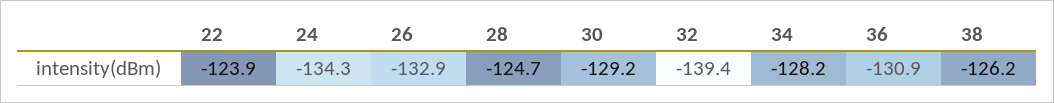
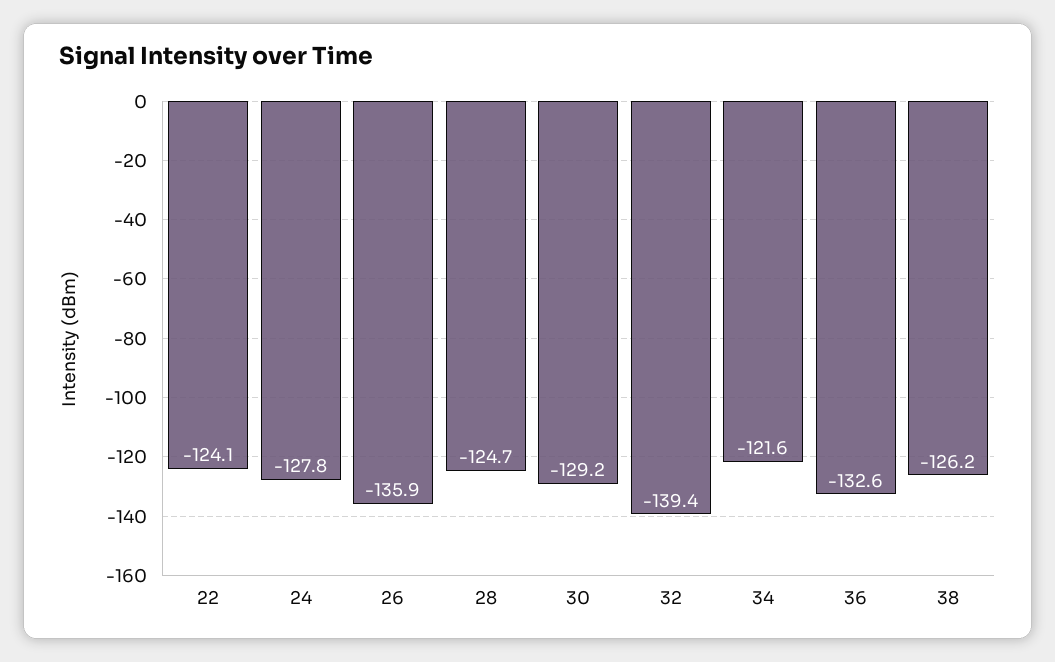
  {
-   "22": -123.9,
+   "22": -124.1,
-   "24": -134.3,
+   "24": -127.8,
-   "26": -132.9,
+   "26": -135.9,
    "28": -124.7,
    "30": -129.2,
    "32": -139.4,
-   "34": -128.2,
+   "34": -121.6,
-   "36": -130.9,
+   "36": -132.6,
    "38": -126.2
  }

